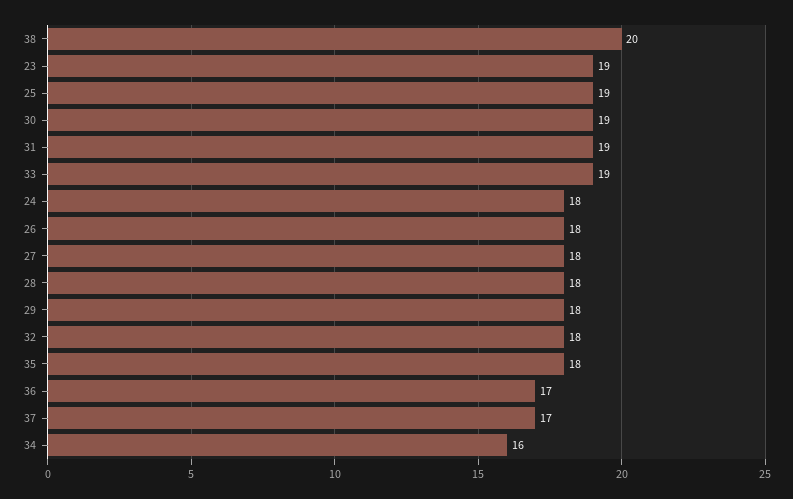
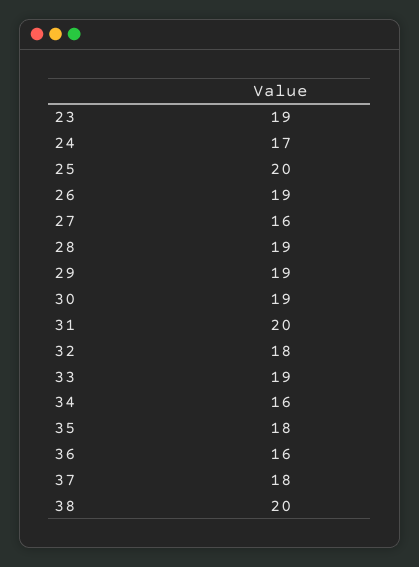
  {
    "38": 20,
    "23": 19,
-   "25": 19,
+   "25": 20,
    "30": 19,
-   "31": 19,
+   "31": 20,
    "33": 19,
-   "24": 18,
+   "24": 17,
-   "26": 18,
+   "26": 19,
-   "27": 18,
+   "27": 16,
-   "28": 18,
+   "28": 19,
-   "29": 18,
+   "29": 19,
    "32": 18,
    "35": 18,
-   "36": 17,
+   "36": 16,
-   "37": 17,
+   "37": 18,
    "34": 16
  }

